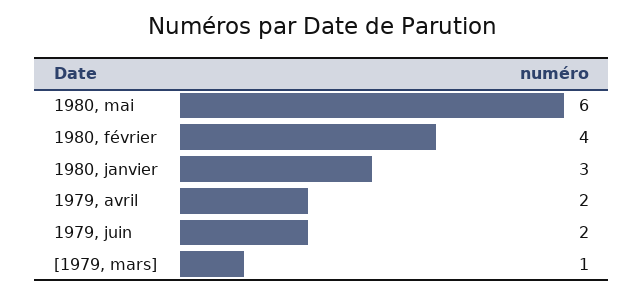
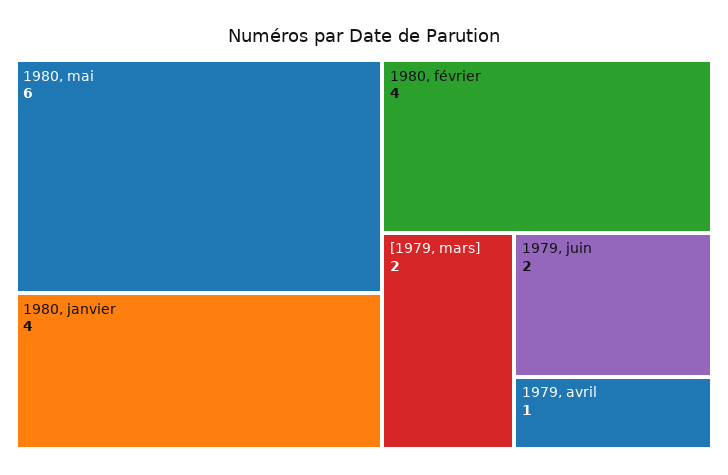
  {
    "1980, mai": 6,
    "1980, février": 4,
-   "1980, janvier": 3,
+   "1980, janvier": 4,
-   "1979, avril": 2,
+   "1979, avril": 1,
    "1979, juin": 2,
-   "[1979, mars]": 1
+   "[1979, mars]": 2
  }

